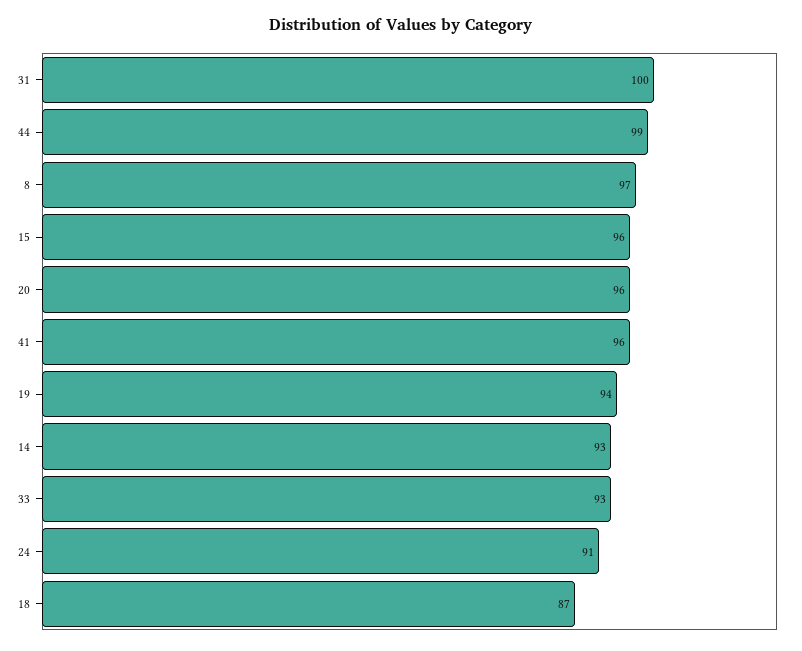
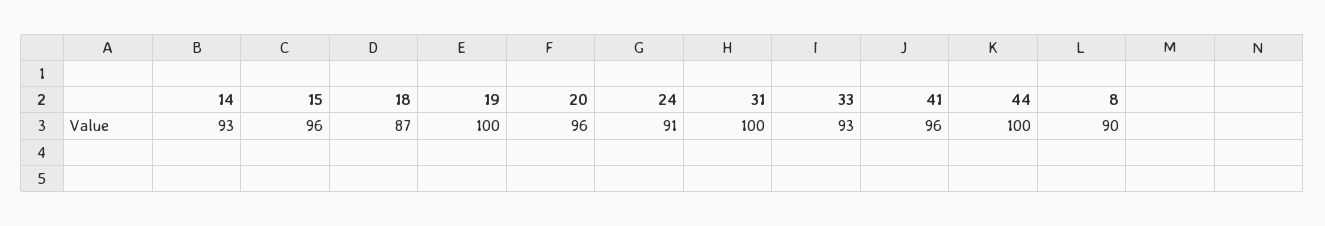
  {
    "31": 100,
-   "44": 99,
+   "44": 100,
-   "8": 97,
+   "8": 90,
    "15": 96,
    "20": 96,
    "41": 96,
-   "19": 94,
+   "19": 100,
    "14": 93,
    "33": 93,
    "24": 91,
    "18": 87
  }

